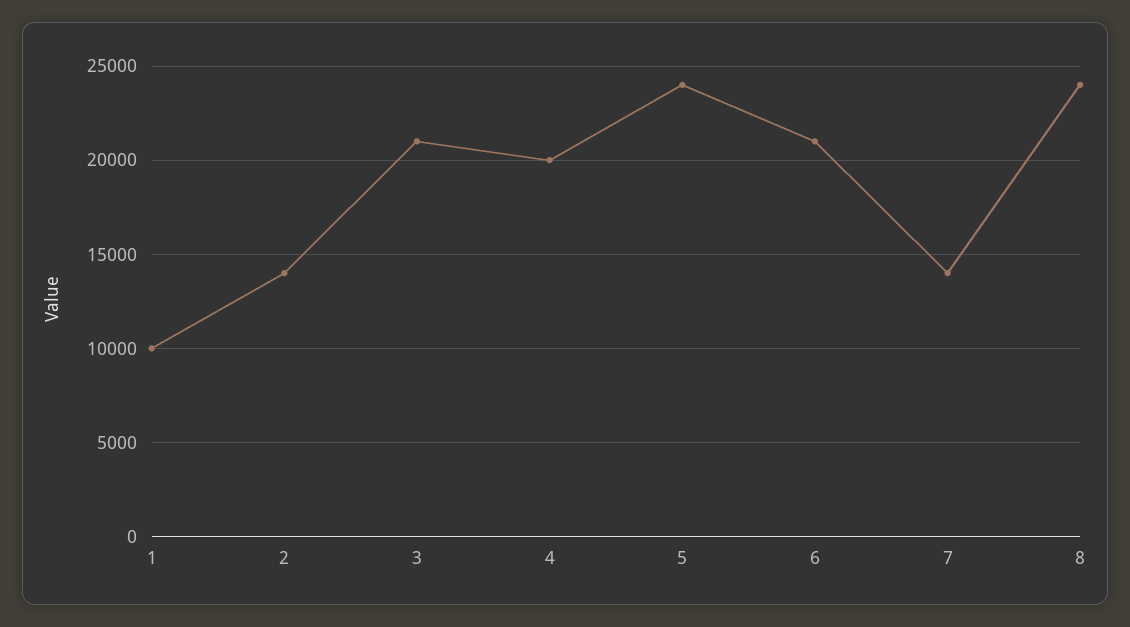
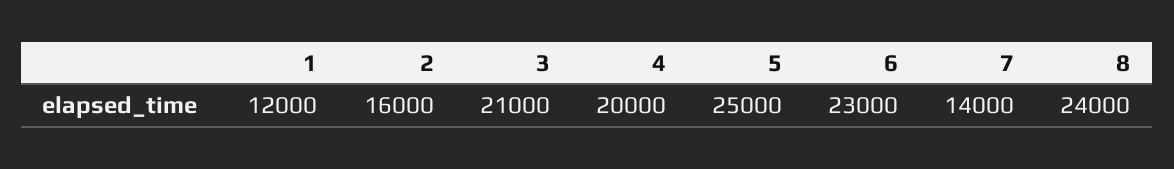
  {
-   "1": 10000,
+   "1": 12000,
-   "2": 14000,
+   "2": 16000,
    "3": 21000,
    "4": 20000,
-   "5": 24000,
+   "5": 25000,
-   "6": 21000,
+   "6": 23000,
    "7": 14000,
    "8": 24000
  }

